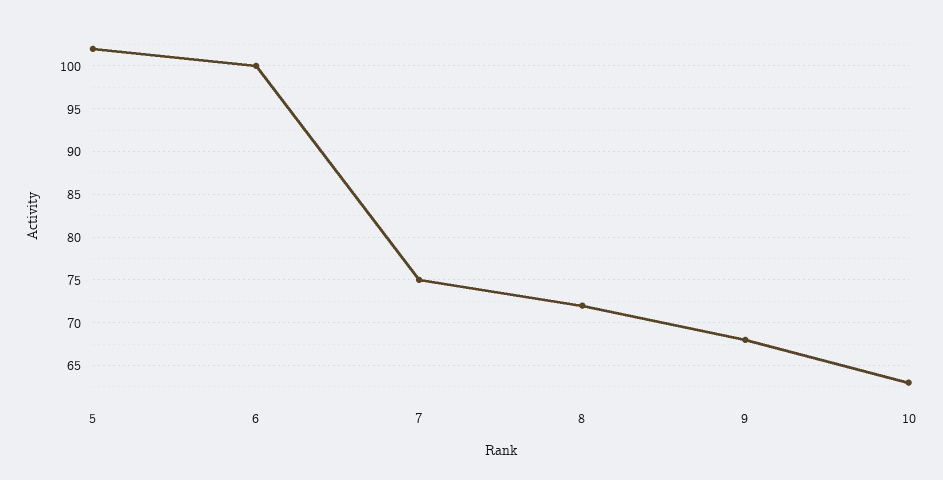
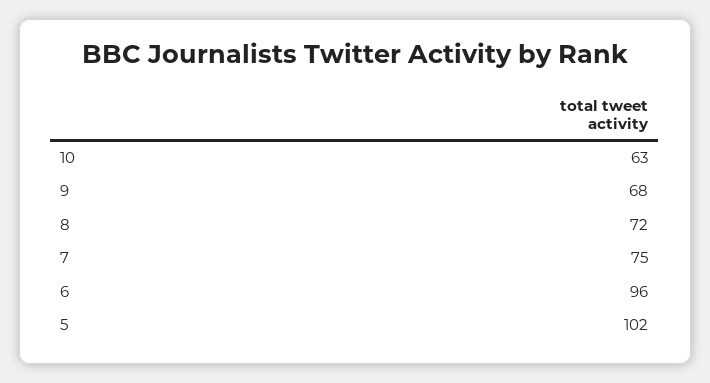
  {
    "5": 102,
-   "6": 100,
+   "6": 96,
    "7": 75,
    "8": 72,
    "9": 68,
    "10": 63
  }

